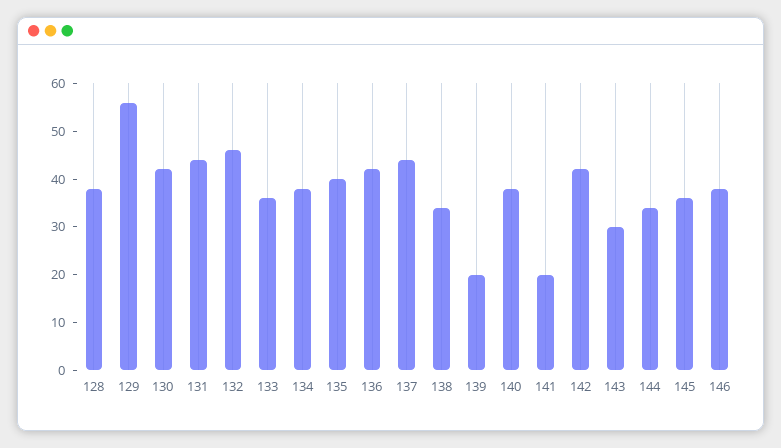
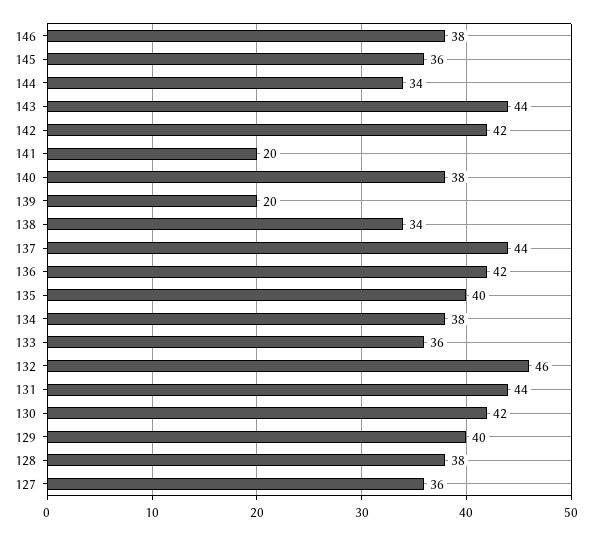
  {
    "128": 38,
-   "129": 55,
+   "129": 40,
    "130": 42,
    "131": 44,
    "132": 46,
    "133": 36,
    "134": 38,
    "135": 40,
    "136": 42,
    "137": 44,
    "138": 34,
    "139": 20,
    "140": 38,
    "141": 20,
    "142": 42,
-   "143": 30,
+   "143": 44,
    "144": 34,
    "145": 36,
-   "146": 38
+   "146": 38,
+   "127": 36
  }

